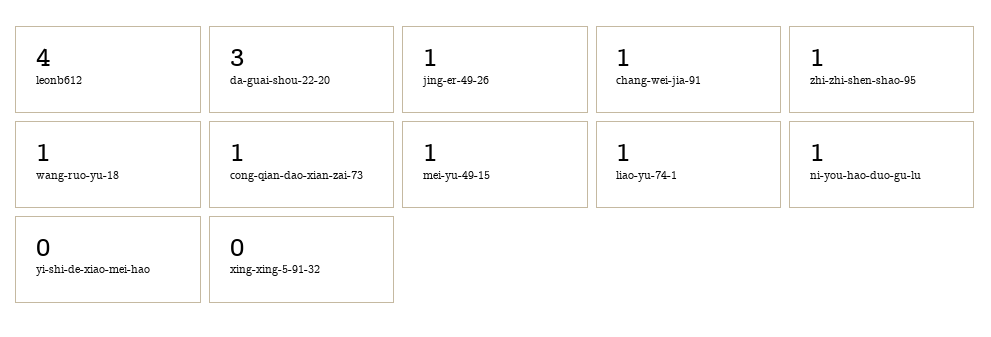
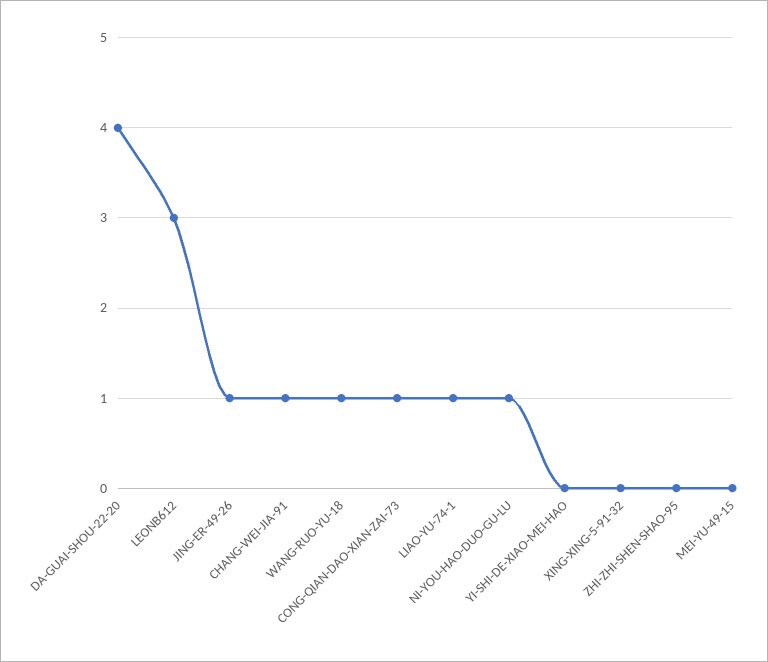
  {
-   "leonb612": 4,
+   "leonb612": 3,
-   "da-guai-shou-22-20": 3,
+   "da-guai-shou-22-20": 4,
    "jing-er-49-26": 1,
    "chang-wei-jia-91": 1,
-   "zhi-zhi-shen-shao-95": 1,
+   "zhi-zhi-shen-shao-95": 0,
    "wang-ruo-yu-18": 1,
    "cong-qian-dao-xian-zai-73": 1,
-   "mei-yu-49-15": 1,
+   "mei-yu-49-15": 0,
    "liao-yu-74-1": 1,
    "ni-you-hao-duo-gu-lu": 1,
    "yi-shi-de-xiao-mei-hao": 0,
    "xing-xing-5-91-32": 0
  }

